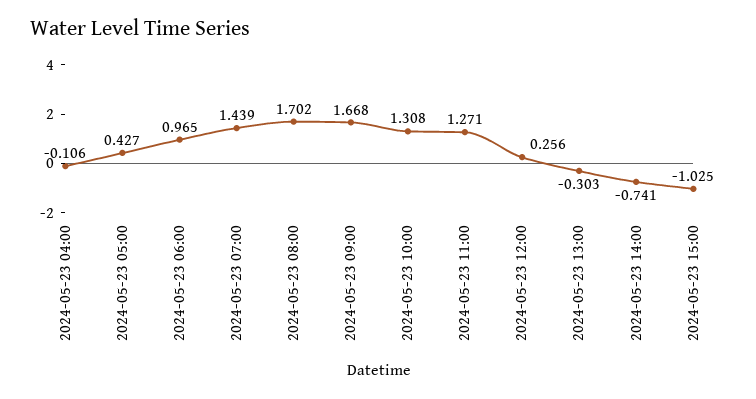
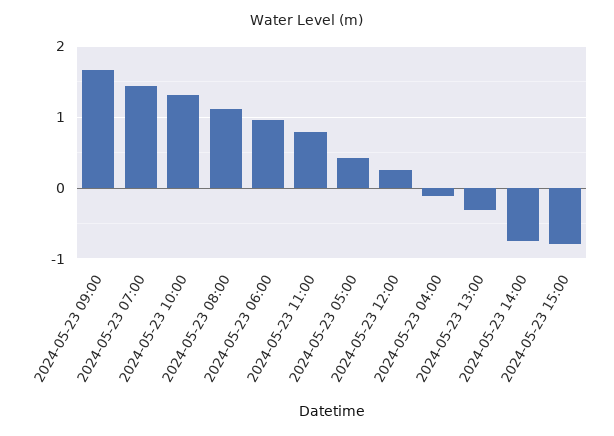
  {
    "2024-05-23 04:00": -0.106,
    "2024-05-23 05:00": 0.427,
    "2024-05-23 06:00": 0.965,
    "2024-05-23 07:00": 1.439,
-   "2024-05-23 08:00": 1.702,
+   "2024-05-23 08:00": 1.1,
    "2024-05-23 09:00": 1.668,
    "2024-05-23 10:00": 1.308,
-   "2024-05-23 11:00": 1.271,
+   "2024-05-23 11:00": 0.8,
    "2024-05-23 12:00": 0.256,
    "2024-05-23 13:00": -0.303,
    "2024-05-23 14:00": -0.741,
-   "2024-05-23 15:00": -1.025
+   "2024-05-23 15:00": -0.8
  }

